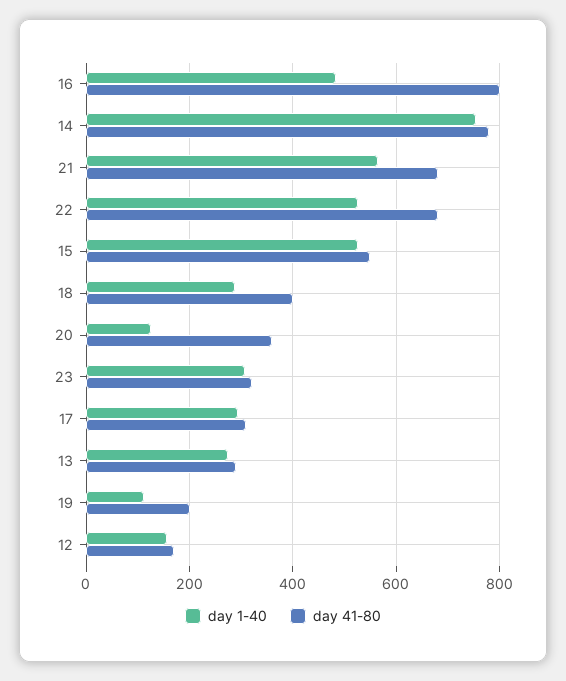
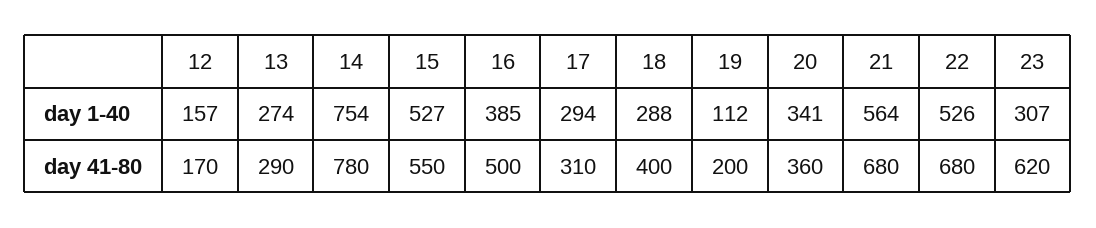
  {
    "day 1-40": {
-     "16": 480,
+     "16": 385,
      "14": 754,
      "21": 564,
      "22": 526,
      "15": 527,
      "18": 288,
-     "20": 120,
+     "20": 341,
      "23": 307,
      "17": 294,
      "13": 274,
      "19": 112,
      "12": 157
    },
    "day 41-80": {
-     "16": 800,
+     "16": 500,
      "14": 780,
      "21": 680,
      "22": 680,
      "15": 550,
      "18": 400,
      "20": 360,
-     "23": 320,
+     "23": 620,
      "17": 310,
      "13": 290,
      "19": 200,
      "12": 170
    }
  }

